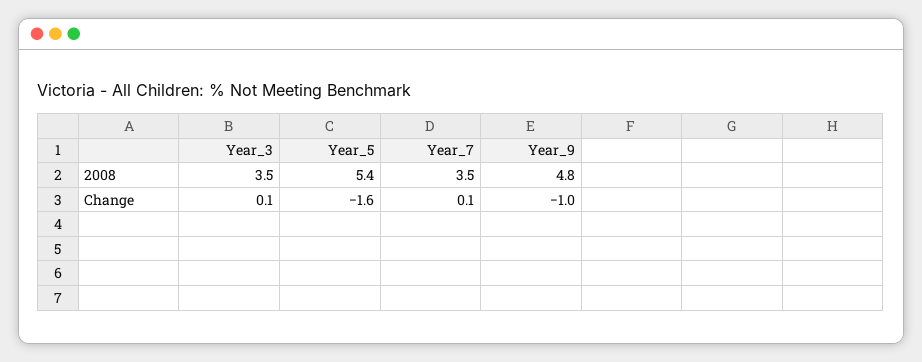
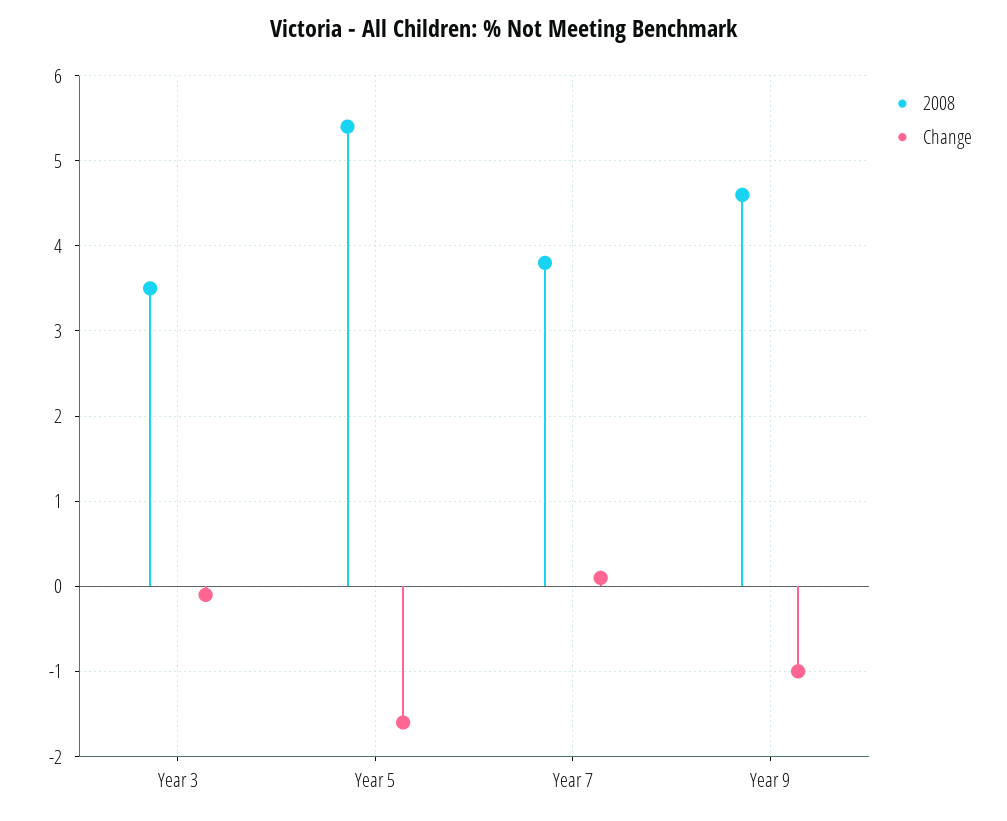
  {
    "2008": {
      "Year_3": 3.5,
      "Year_5": 5.4,
-     "Year_7": 3.5,
+     "Year_7": 3.8,
-     "Year_9": 4.8
+     "Year_9": 4.6
    },
    "Change": {
-     "Year_3": 0.1,
+     "Year_3": -0.1,
      "Year_5": -1.6,
      "Year_7": 0.1,
      "Year_9": -1
    }
  }

